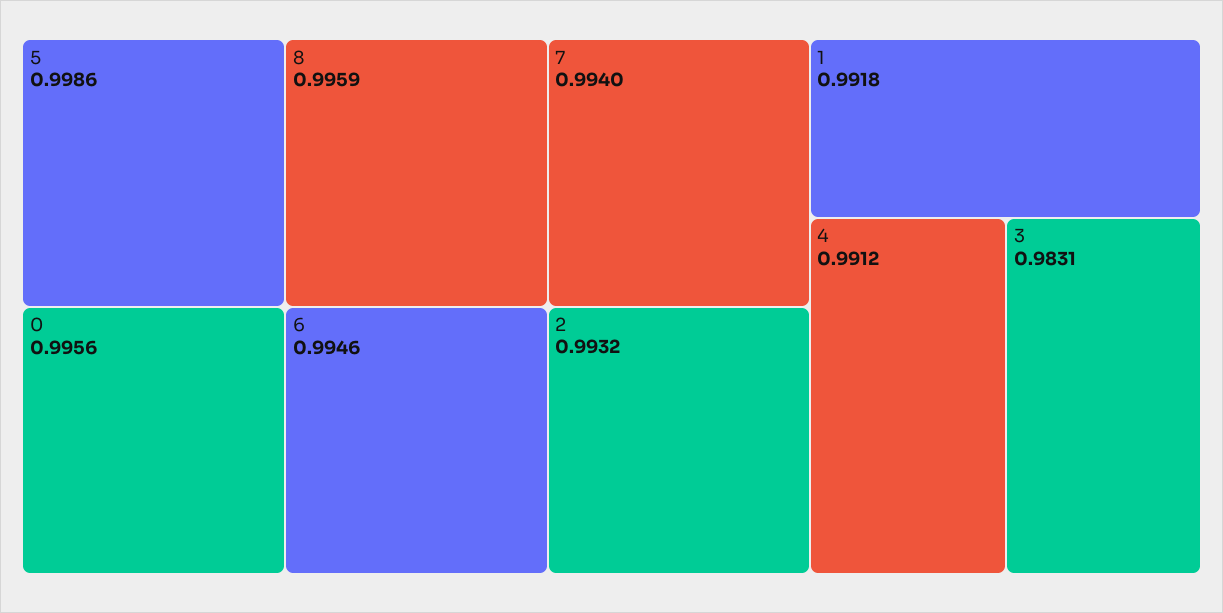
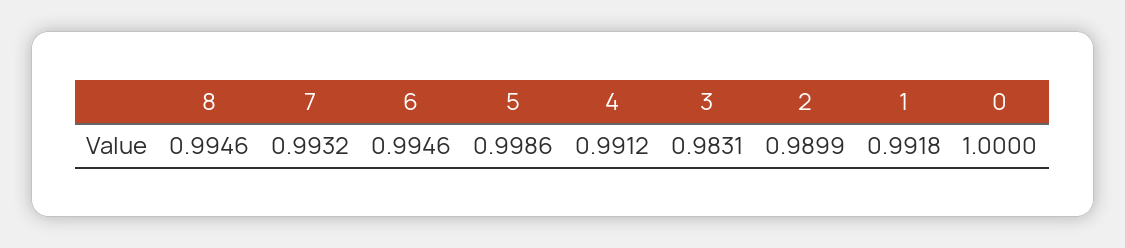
  {
    "5": 0.9986,
-   "8": 0.9959,
+   "8": 0.9946,
-   "0": 0.9956,
+   "0": 1,
    "6": 0.9946,
-   "7": 0.994,
+   "7": 0.9932,
-   "2": 0.9932,
+   "2": 0.9899,
    "1": 0.9918,
    "4": 0.9912,
    "3": 0.9831
  }

